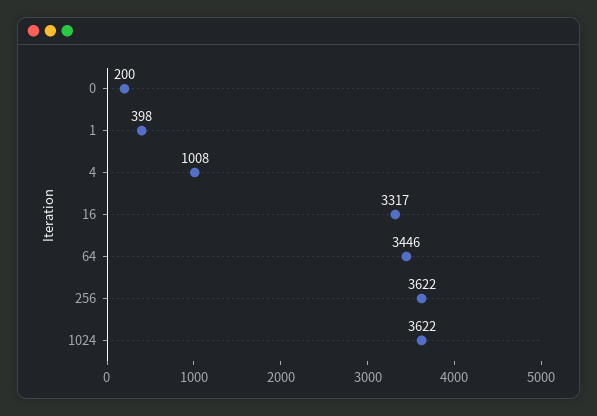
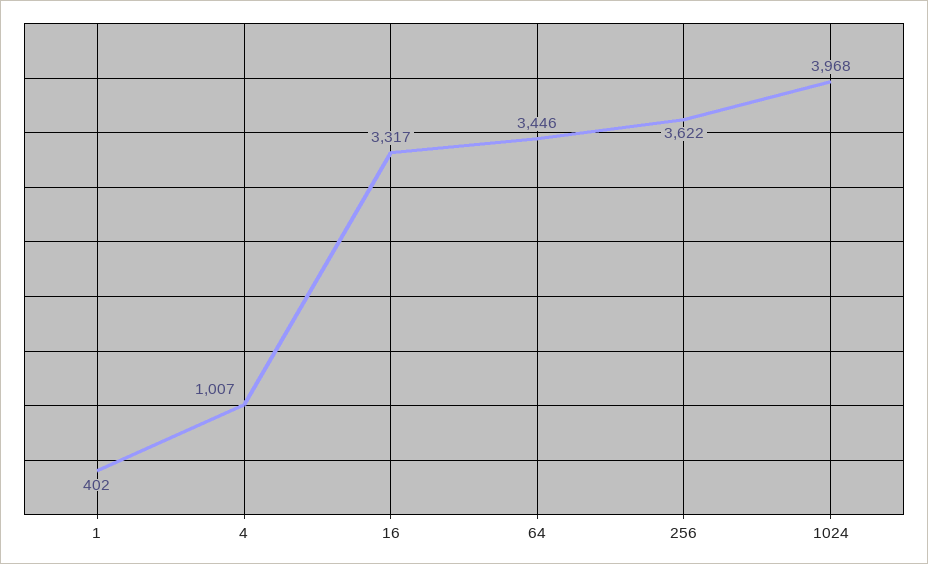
  {
-   "0": 200,
-   "1": 398,
+   "1": 402,
-   "4": 1008,
+   "4": 1007,
    "16": 3317,
    "64": 3446,
    "256": 3622,
-   "1024": 3622
+   "1024": 3968
  }

